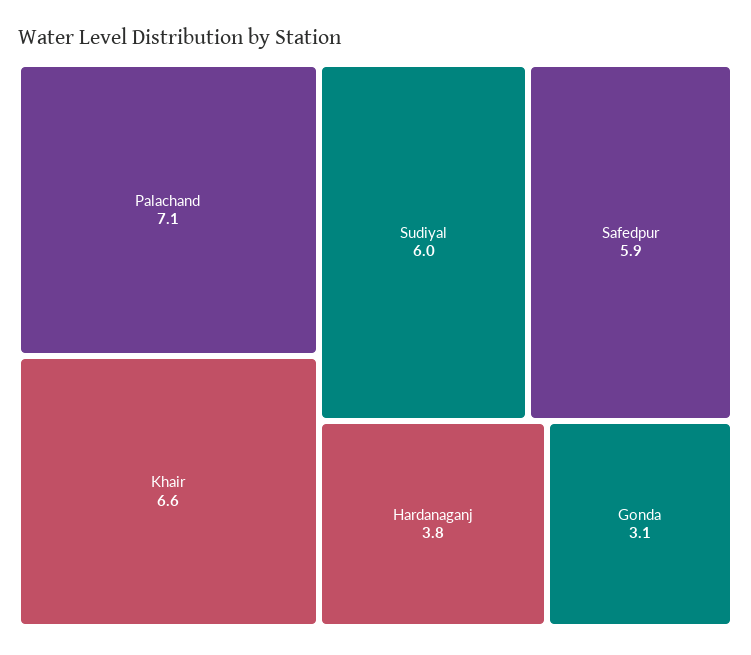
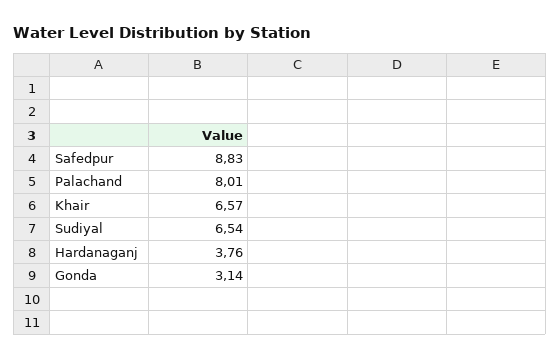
  {
-   "Palachand": 7.1,
+   "Palachand": 8.01,
    "Khair": 6.57,
-   "Sudiyal": 6,
+   "Sudiyal": 6.54,
-   "Safedpur": 5.9,
+   "Safedpur": 8.83,
    "Hardanaganj": 3.76,
    "Gonda": 3.14
  }

